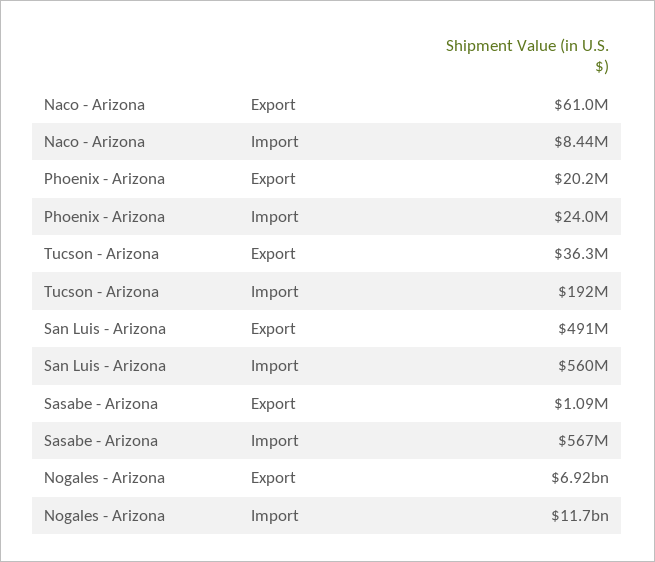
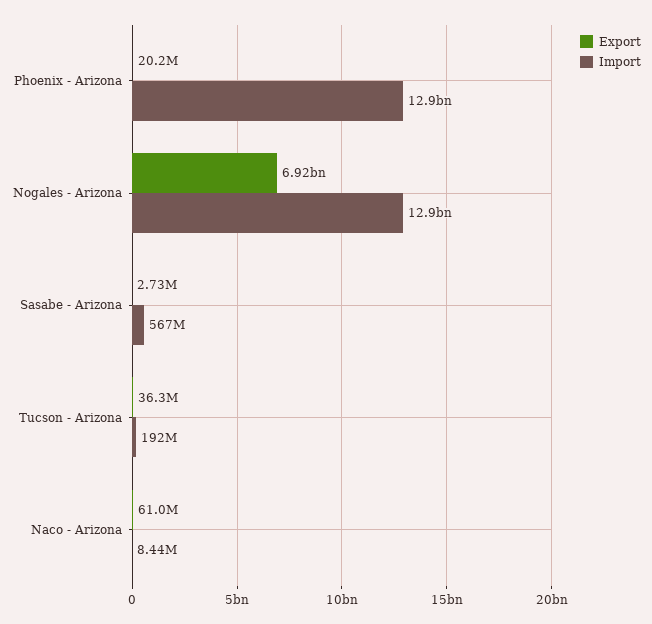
  {
    "Export": {
      "Naco - Arizona": 61000000,
      "Phoenix - Arizona": 20200000,
      "Tucson - Arizona": 36300000,
-     "San Luis - Arizona": 491000000,
-     "Sasabe - Arizona": 1090000,
+     "Sasabe - Arizona": 2730000,
      "Nogales - Arizona": 6920000000
    },
    "Import": {
      "Naco - Arizona": 8440000,
-     "Phoenix - Arizona": 24000000,
+     "Phoenix - Arizona": 12900000000,
      "Tucson - Arizona": 192000000,
-     "San Luis - Arizona": 560000000,
      "Sasabe - Arizona": 567000000,
-     "Nogales - Arizona": 11700000000
+     "Nogales - Arizona": 12900000000
    }
  }

